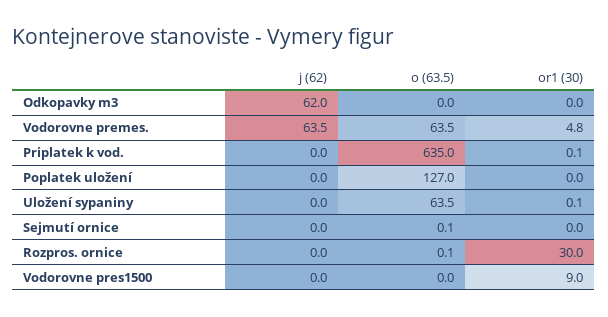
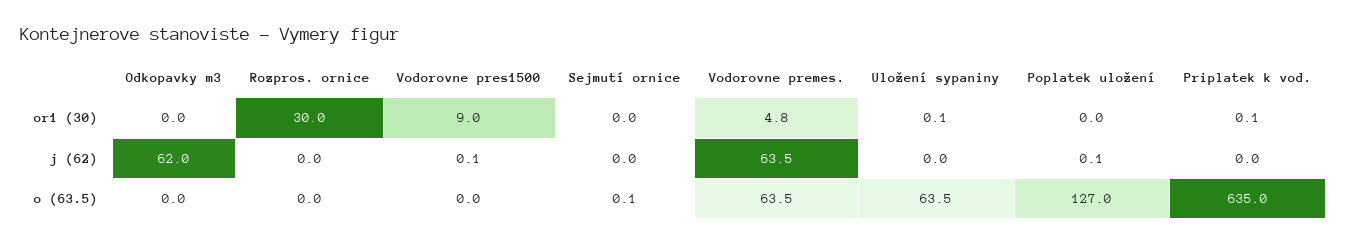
  {
    "j (62)": {
      "Odkopavky m3": 62,
      "Vodorovne premes.": 63.5,
      "Priplatek k vod.": 0,
-     "Poplatek uložení": 0,
+     "Poplatek uložení": 0.1,
      "Uložení sypaniny": 0,
      "Sejmutí ornice": 0,
      "Rozpros. ornice": 0,
-     "Vodorovne pres1500": 0
+     "Vodorovne pres1500": 0.1
    },
    "o (63.5)": {
      "Odkopavky m3": 0,
      "Vodorovne premes.": 63.5,
      "Priplatek k vod.": 635,
      "Poplatek uložení": 127,
      "Uložení sypaniny": 63.5,
      "Sejmutí ornice": 0.1,
-     "Rozpros. ornice": 0.1,
+     "Rozpros. ornice": 0,
      "Vodorovne pres1500": 0
    },
    "or1 (30)": {
      "Odkopavky m3": 0,
      "Vodorovne premes.": 4.8,
      "Priplatek k vod.": 0.1,
      "Poplatek uložení": 0,
      "Uložení sypaniny": 0.1,
      "Sejmutí ornice": 0,
      "Rozpros. ornice": 30,
      "Vodorovne pres1500": 9
    }
  }

